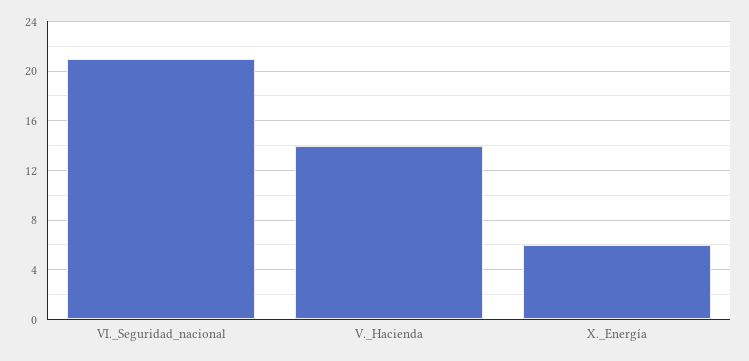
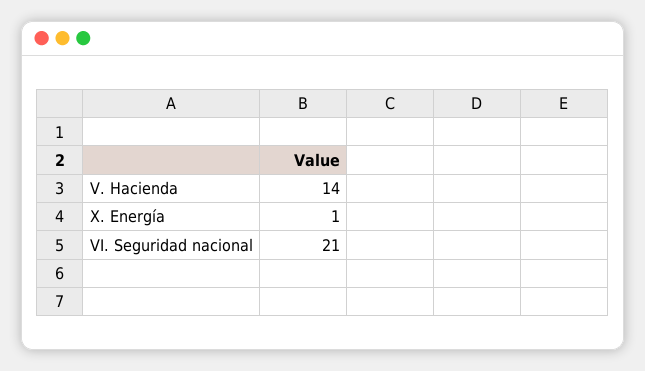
  {
    "VI._Seguridad_nacional": 21,
    "V._Hacienda": 14,
-   "X._Energía": 6
+   "X._Energía": 1
  }

